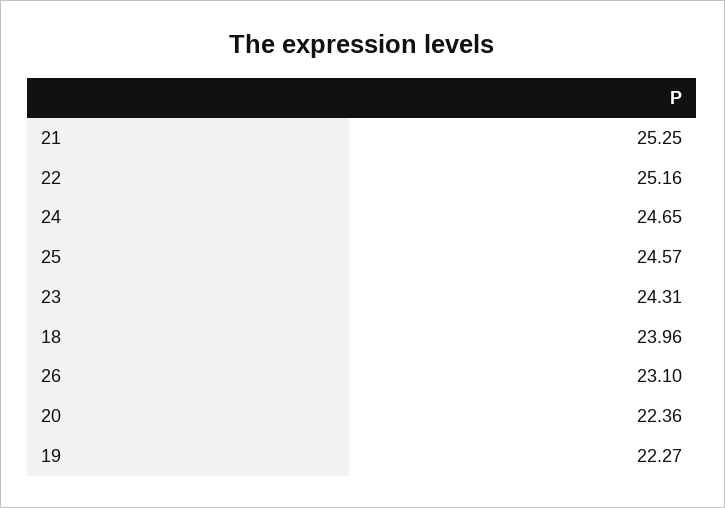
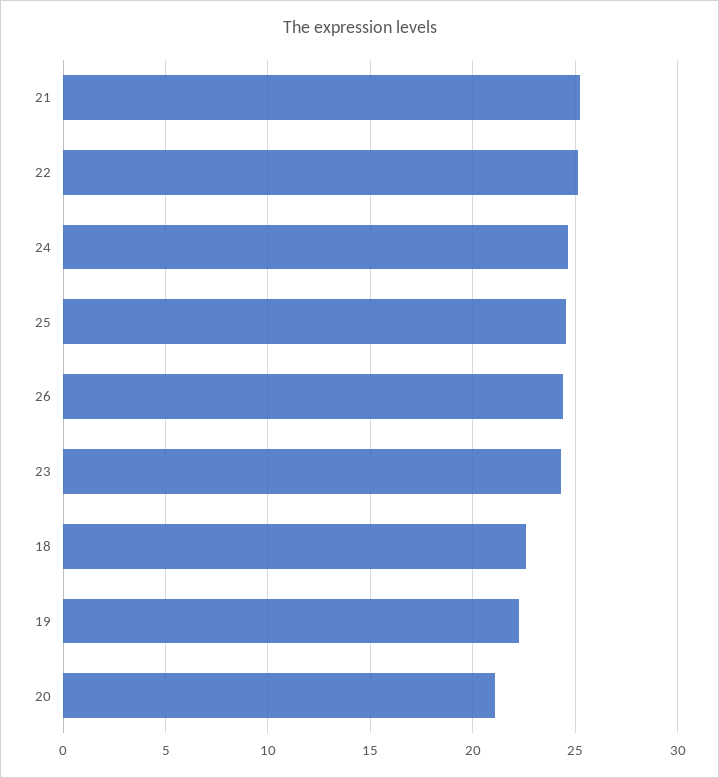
  {
    "21": 25.25,
    "22": 25.16,
    "24": 24.65,
    "25": 24.57,
    "23": 24.31,
-   "18": 23.96,
+   "18": 22.5,
-   "26": 23.1,
+   "26": 24.5,
-   "20": 22.36,
+   "20": 21,
    "19": 22.27
  }

